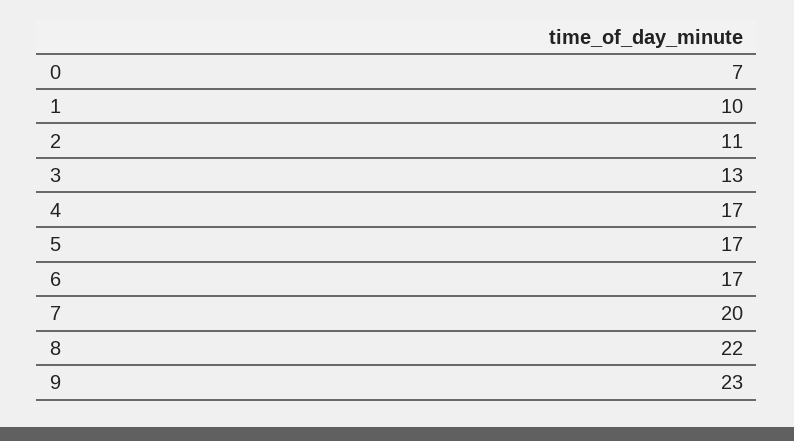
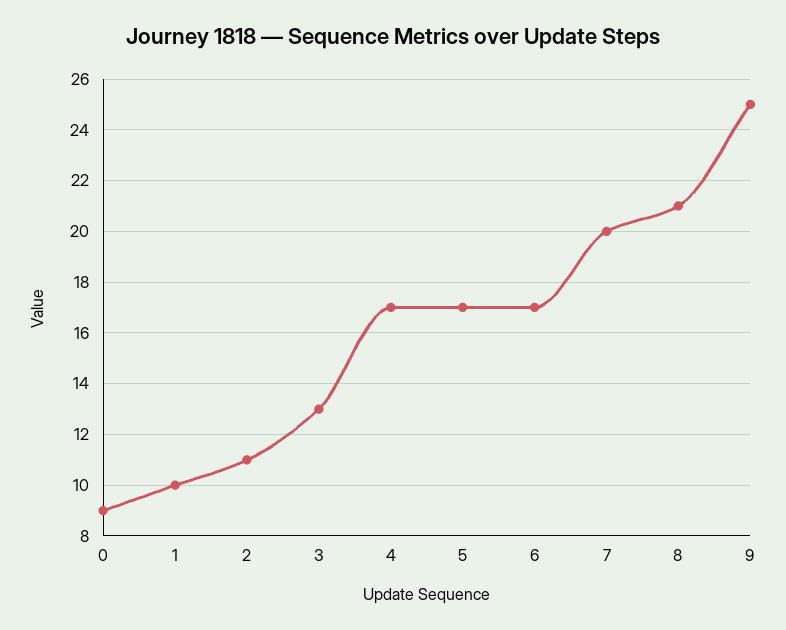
  {
-   "0": 7,
+   "0": 9,
    "1": 10,
    "2": 11,
    "3": 13,
    "4": 17,
    "5": 17,
    "6": 17,
    "7": 20,
-   "8": 22,
+   "8": 21,
-   "9": 23
+   "9": 25
  }

